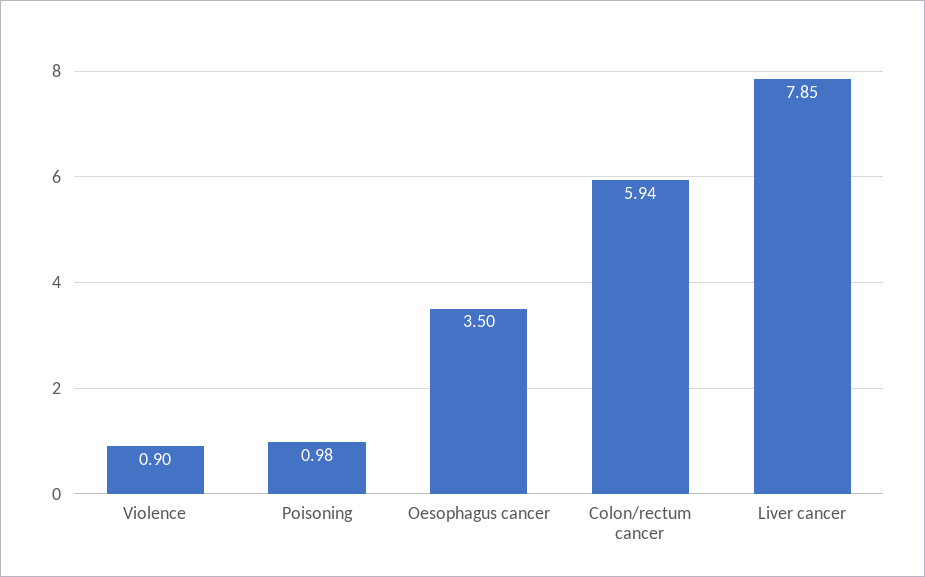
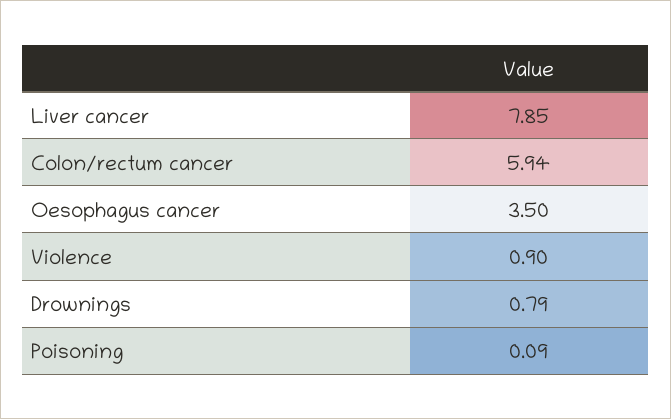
  {
    "Violence": 0.9,
-   "Poisoning": 0.98,
+   "Poisoning": 0.09,
    "Oesophagus cancer": 3.5,
    "Colon/rectum cancer": 5.94,
-   "Liver cancer": 7.85
+   "Liver cancer": 7.85,
+   "Drownings": 0.79
  }

